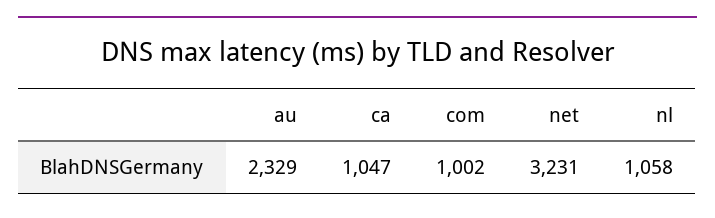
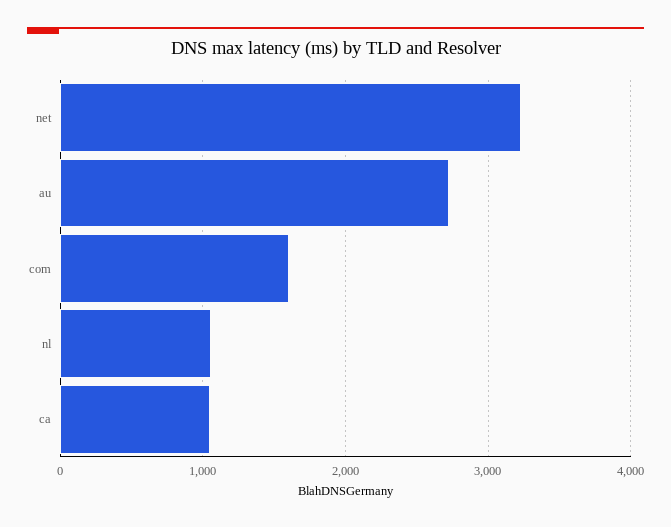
  {
-   "au": 2329,
+   "au": 2700,
    "ca": 1047,
-   "com": 1002,
+   "com": 1600,
    "net": 3231,
    "nl": 1058
  }

